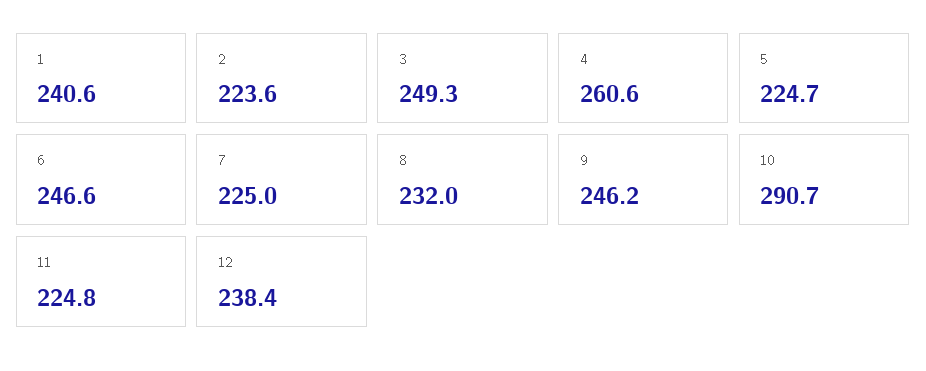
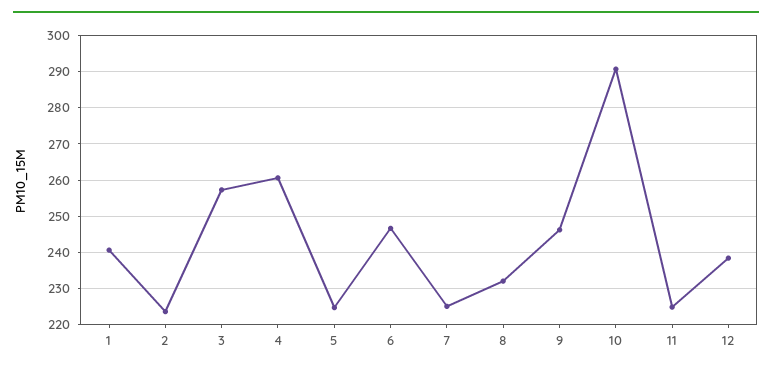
  {
    "1": 240.6,
    "2": 223.6,
-   "3": 249.3,
+   "3": 258,
    "4": 260.6,
    "5": 224.7,
    "6": 246.6,
    "7": 225,
    "8": 232,
    "9": 246.2,
    "10": 290.7,
    "11": 224.8,
    "12": 238.4
  }

